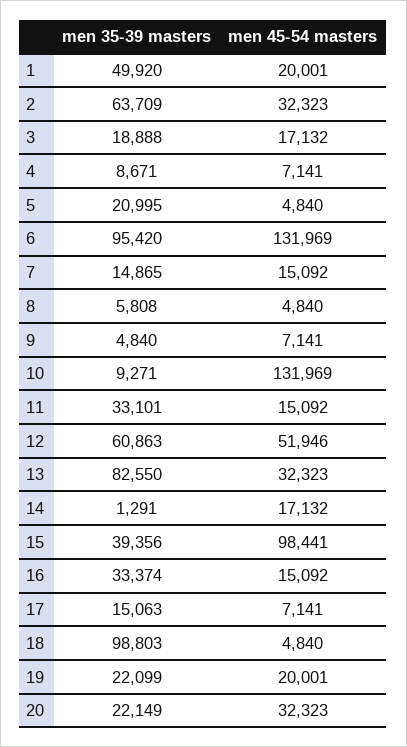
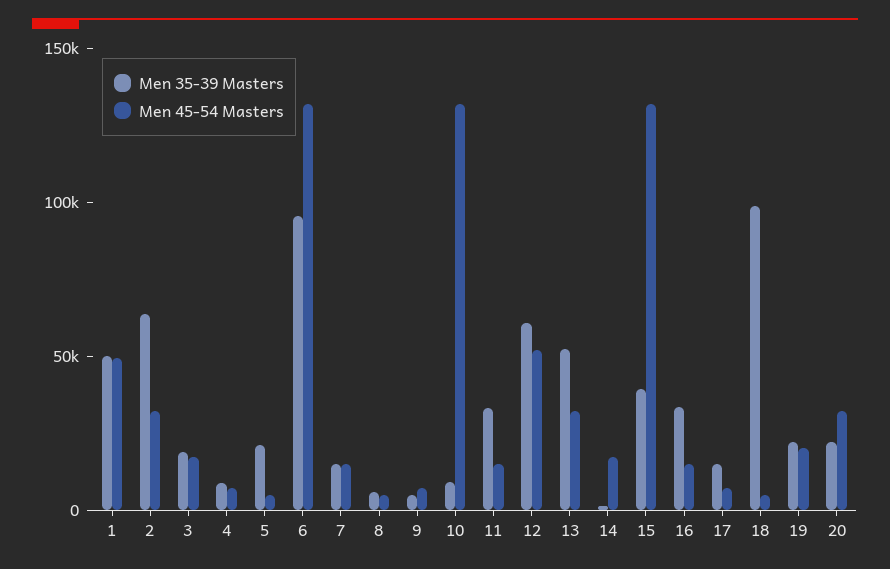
  {
    "men 35-39 masters": {
      "1": 49920,
      "2": 63709,
      "3": 18888,
      "4": 8671,
      "5": 20995,
      "6": 95420,
      "7": 14865,
      "8": 5808,
      "9": 4840,
      "10": 9271,
      "11": 33101,
      "12": 60863,
-     "13": 82550,
+     "13": 50000,
      "14": 1291,
      "15": 39356,
      "16": 33374,
      "17": 15063,
      "18": 98803,
      "19": 22099,
      "20": 22149
    },
    "men 45-54 masters": {
-     "1": 20001,
+     "1": 50000,
      "2": 32323,
      "3": 17132,
      "4": 7141,
      "5": 4840,
      "6": 131969,
      "7": 15092,
      "8": 4840,
      "9": 7141,
      "10": 131969,
      "11": 15092,
      "12": 51946,
      "13": 32323,
      "14": 17132,
-     "15": 98441,
+     "15": 130000,
      "16": 15092,
      "17": 7141,
      "18": 4840,
      "19": 20001,
      "20": 32323
    }
  }

